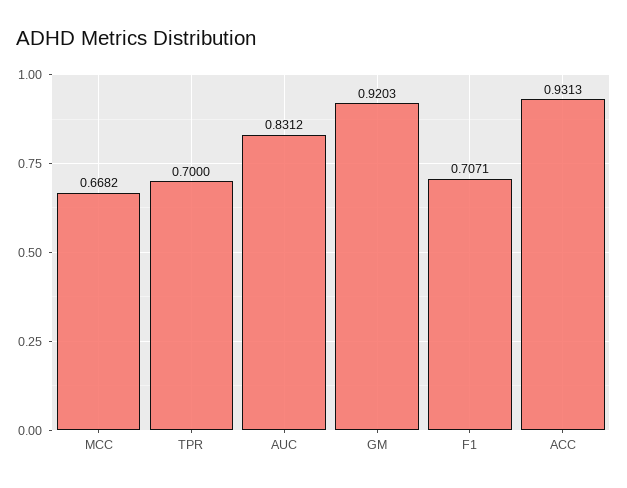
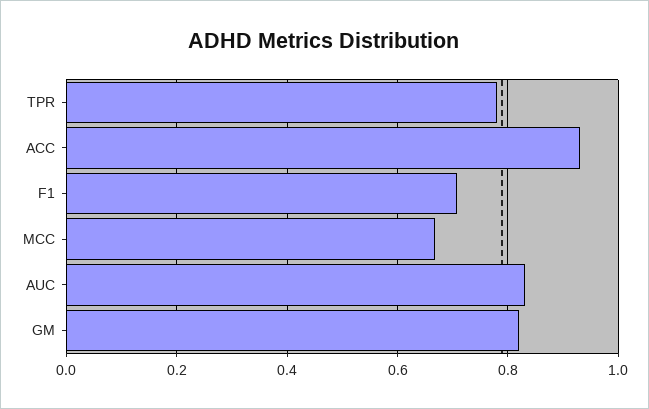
  {
    "MCC": 0.6682,
-   "TPR": 0.7,
+   "TPR": 0.78,
    "AUC": 0.8312,
-   "GM": 0.9203,
+   "GM": 0.82,
    "F1": 0.7071,
    "ACC": 0.9313
  }

